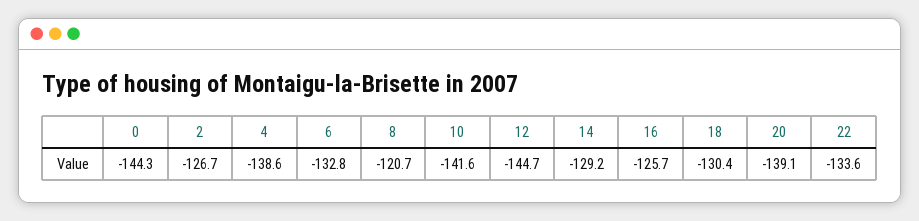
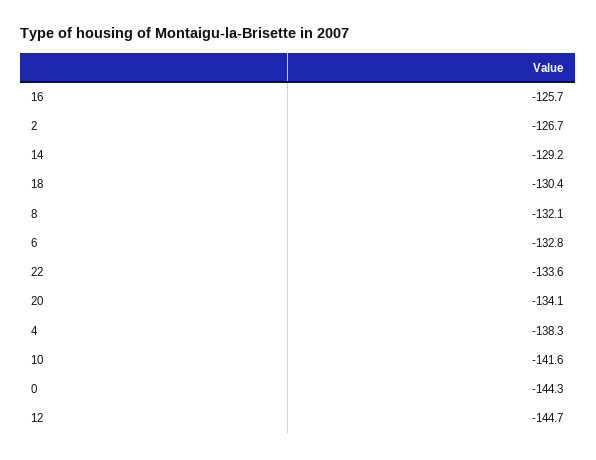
  {
    "0": -144.3,
    "2": -126.7,
-   "4": -138.6,
+   "4": -138.3,
    "6": -132.8,
-   "8": -120.7,
+   "8": -132.1,
    "10": -141.6,
    "12": -144.7,
    "14": -129.2,
    "16": -125.7,
    "18": -130.4,
-   "20": -139.1,
+   "20": -134.1,
    "22": -133.6
  }

